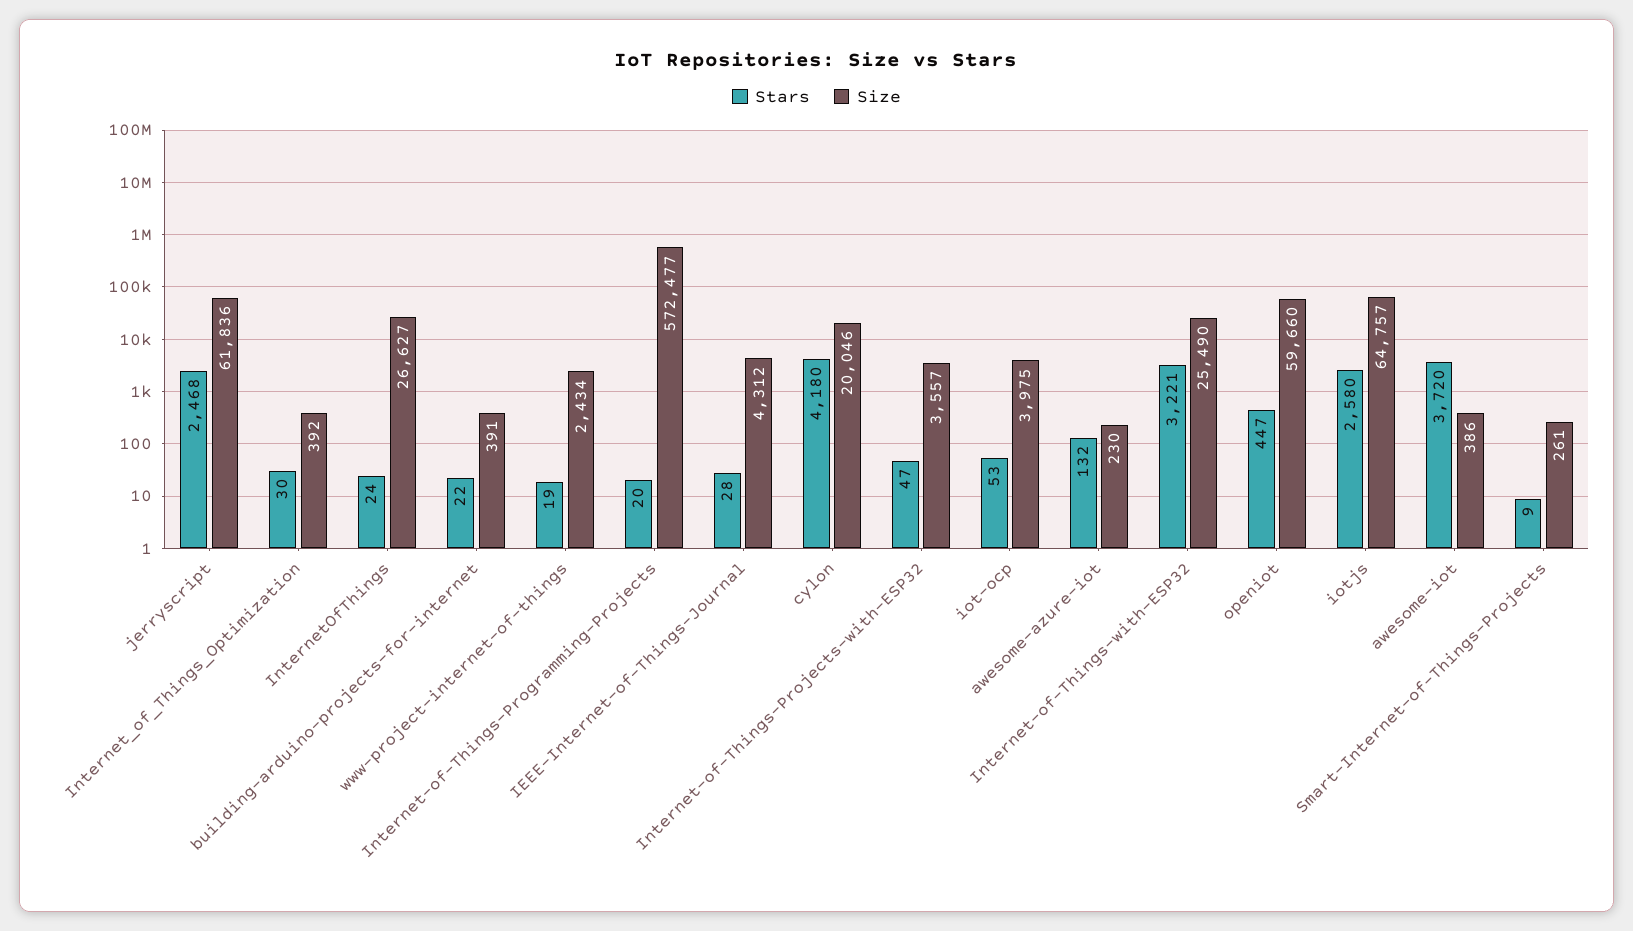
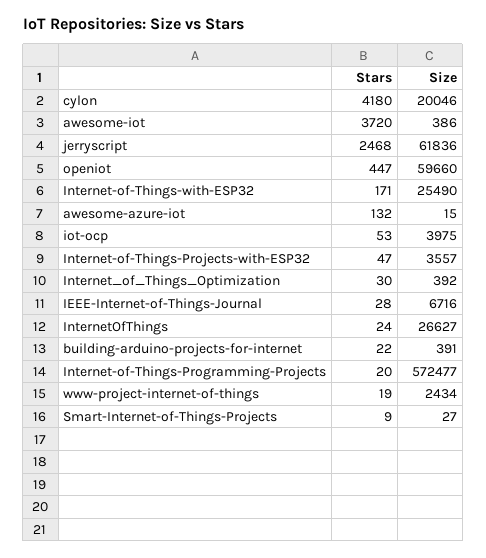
  {
    "Stars": {
      "jerryscript": 2468,
      "Internet_of_Things_Optimization": 30,
      "InternetOfThings": 24,
      "building-arduino-projects-for-internet": 22,
      "www-project-internet-of-things": 19,
      "Internet-of-Things-Programming-Projects": 20,
      "IEEE-Internet-of-Things-Journal": 28,
      "cylon": 4180,
      "Internet-of-Things-Projects-with-ESP32": 47,
      "iot-ocp": 53,
      "awesome-azure-iot": 132,
-     "Internet-of-Things-with-ESP32": 3221,
+     "Internet-of-Things-with-ESP32": 171,
      "openiot": 447,
-     "iotjs": 2580,
      "awesome-iot": 3720,
      "Smart-Internet-of-Things-Projects": 9
    },
    "Size": {
      "jerryscript": 61836,
      "Internet_of_Things_Optimization": 392,
      "InternetOfThings": 26627,
      "building-arduino-projects-for-internet": 391,
      "www-project-internet-of-things": 2434,
      "Internet-of-Things-Programming-Projects": 572477,
-     "IEEE-Internet-of-Things-Journal": 4312,
+     "IEEE-Internet-of-Things-Journal": 6716,
      "cylon": 20046,
      "Internet-of-Things-Projects-with-ESP32": 3557,
      "iot-ocp": 3975,
-     "awesome-azure-iot": 230,
+     "awesome-azure-iot": 15,
      "Internet-of-Things-with-ESP32": 25490,
      "openiot": 59660,
-     "iotjs": 64757,
      "awesome-iot": 386,
-     "Smart-Internet-of-Things-Projects": 261
+     "Smart-Internet-of-Things-Projects": 27
    }
  }

